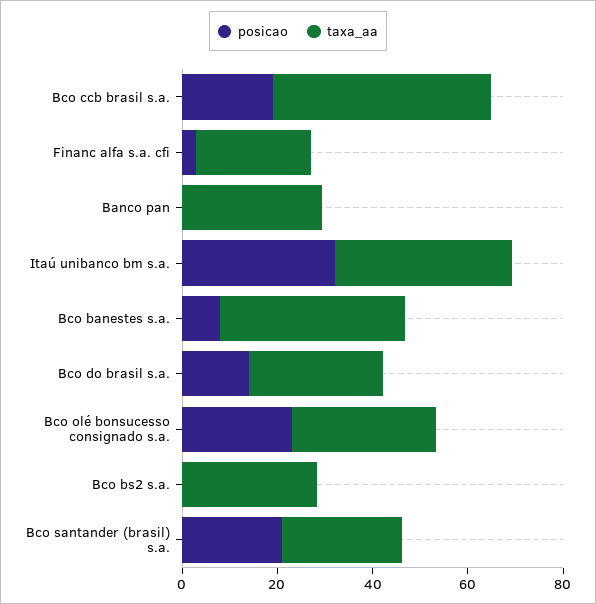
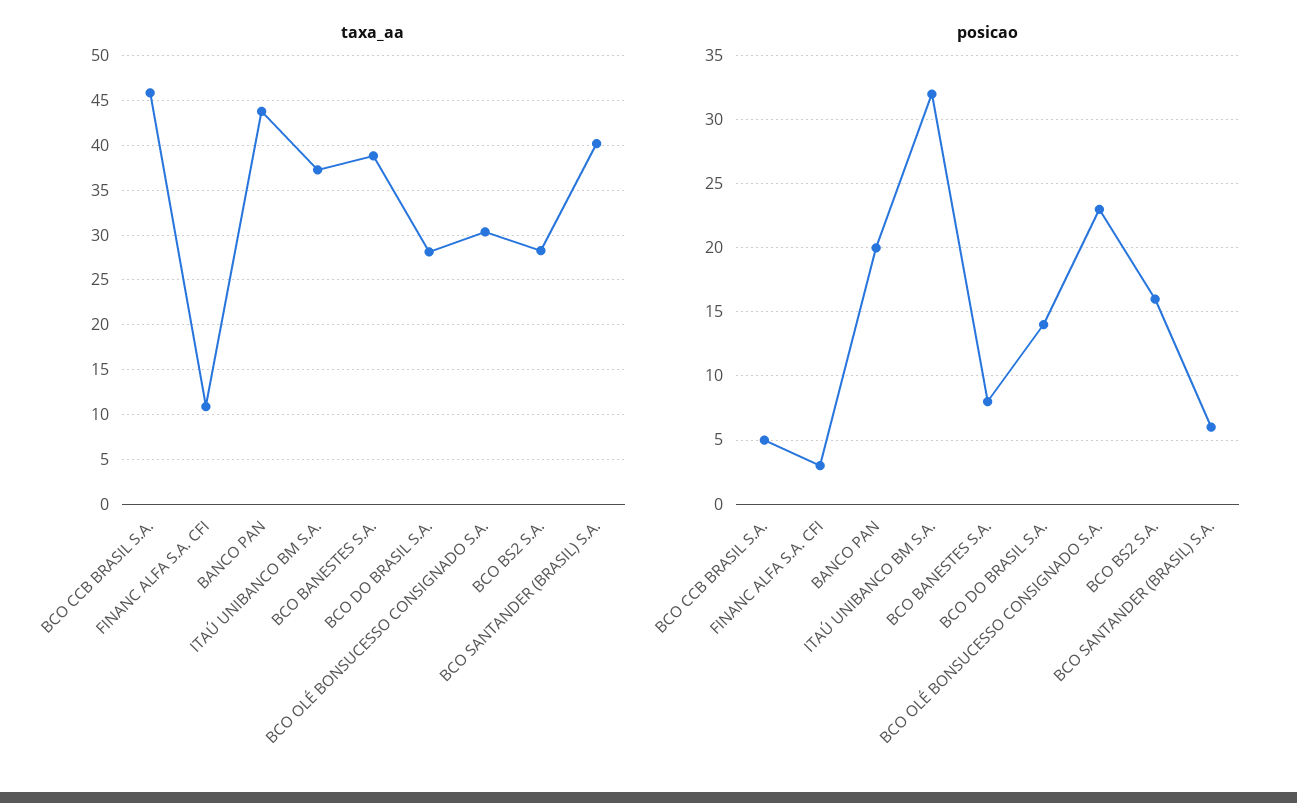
  {
    "posicao": {
-     "Bco ccb brasil s.a.": 20,
+     "Bco ccb brasil s.a.": 5,
      "Financ alfa s.a. cfi": 3,
-     "Banco pan": 0,
+     "Banco pan": 20,
      "Itaú unibanco bm s.a.": 32,
      "Bco banestes s.a.": 8,
      "Bco do brasil s.a.": 14,
      "Bco olé bonsucesso consignado s.a.": 23,
-     "Bco bs2 s.a.": 0,
+     "Bco bs2 s.a.": 16,
-     "Bco santander (brasil) s.a.": 20
+     "Bco santander (brasil) s.a.": 6
    },
    "taxa_aa": {
      "Bco ccb brasil s.a.": 46,
-     "Financ alfa s.a. cfi": 25,
+     "Financ alfa s.a. cfi": 11,
-     "Banco pan": 30,
+     "Banco pan": 44,
      "Itaú unibanco bm s.a.": 37,
      "Bco banestes s.a.": 39,
      "Bco do brasil s.a.": 28,
      "Bco olé bonsucesso consignado s.a.": 30,
      "Bco bs2 s.a.": 28,
-     "Bco santander (brasil) s.a.": 25
+     "Bco santander (brasil) s.a.": 40
    }
  }

